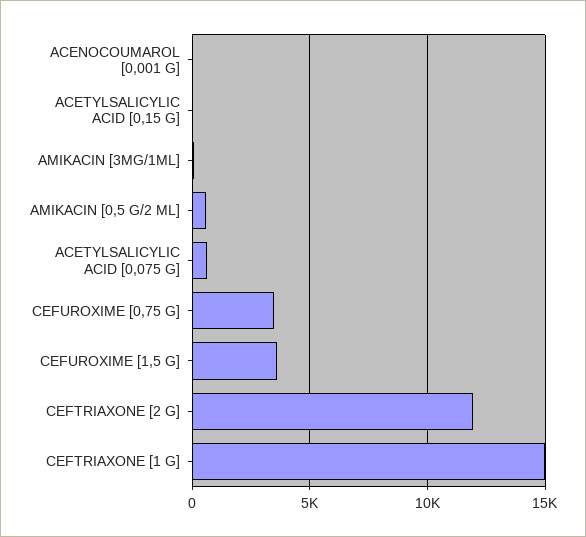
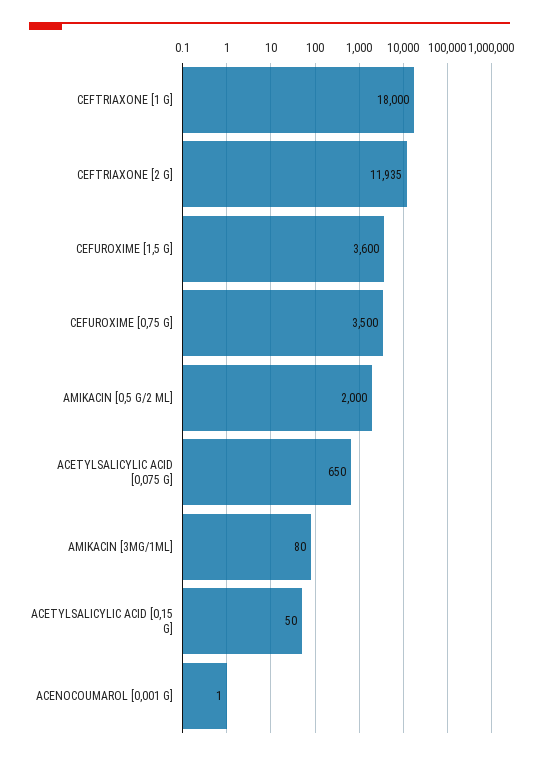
  {
    "ACENOCOUMAROL [0,001 G]": 1,
    "ACETYLSALICYLIC ACID [0,15 G]": 50,
    "AMIKACIN [3MG/1ML]": 80,
-   "AMIKACIN [0,5 G/2 ML]": 500,
+   "AMIKACIN [0,5 G/2 ML]": 2000,
    "ACETYLSALICYLIC ACID [0,075 G]": 650,
    "CEFUROXIME [0,75 G]": 3500,
    "CEFUROXIME [1,5 G]": 3600,
    "CEFTRIAXONE [2 G]": 11935,
-   "CEFTRIAXONE [1 G]": 15000
+   "CEFTRIAXONE [1 G]": 18000
  }

